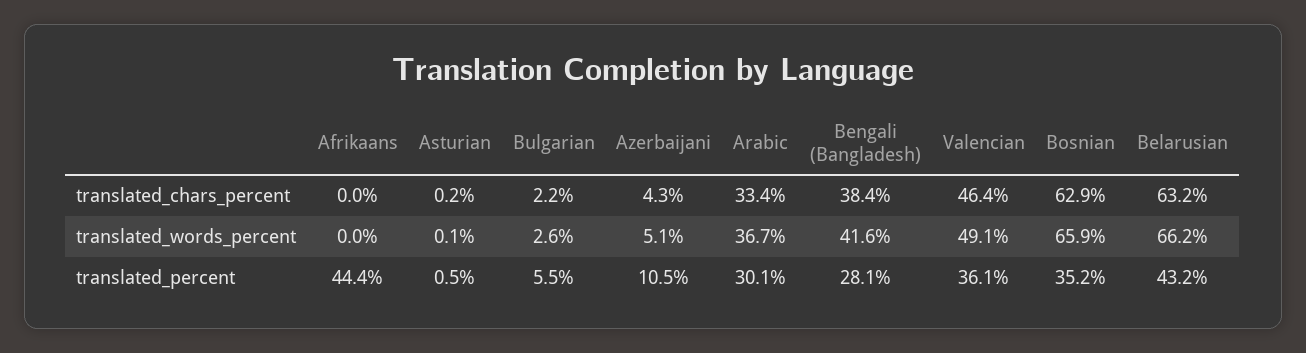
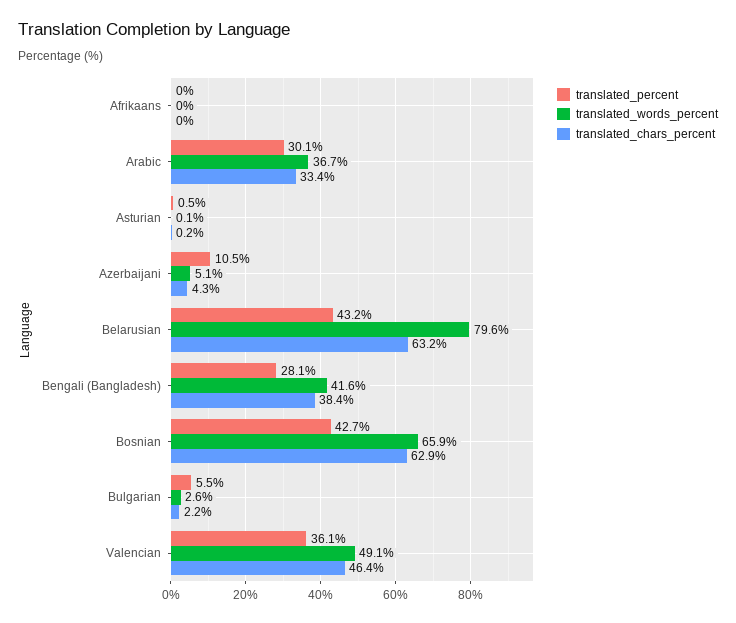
  {
    "translated_chars_percent": {
      "Afrikaans": 0,
      "Asturian": 0.2,
      "Bulgarian": 2.2,
      "Azerbaijani": 4.3,
      "Arabic": 33.4,
      "Bengali (Bangladesh)": 38.4,
      "Valencian": 46.4,
      "Bosnian": 62.9,
      "Belarusian": 63.2
    },
    "translated_words_percent": {
      "Afrikaans": 0,
      "Asturian": 0.1,
      "Bulgarian": 2.6,
      "Azerbaijani": 5.1,
      "Arabic": 36.7,
      "Bengali (Bangladesh)": 41.6,
      "Valencian": 49.1,
      "Bosnian": 65.9,
-     "Belarusian": 66.2
+     "Belarusian": 79.6
    },
    "translated_percent": {
-     "Afrikaans": 44.4,
+     "Afrikaans": 0,
      "Asturian": 0.5,
      "Bulgarian": 5.5,
      "Azerbaijani": 10.5,
      "Arabic": 30.1,
      "Bengali (Bangladesh)": 28.1,
      "Valencian": 36.1,
-     "Bosnian": 35.2,
+     "Bosnian": 42.7,
      "Belarusian": 43.2
    }
  }

